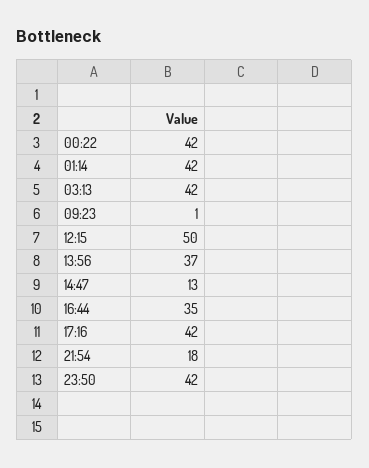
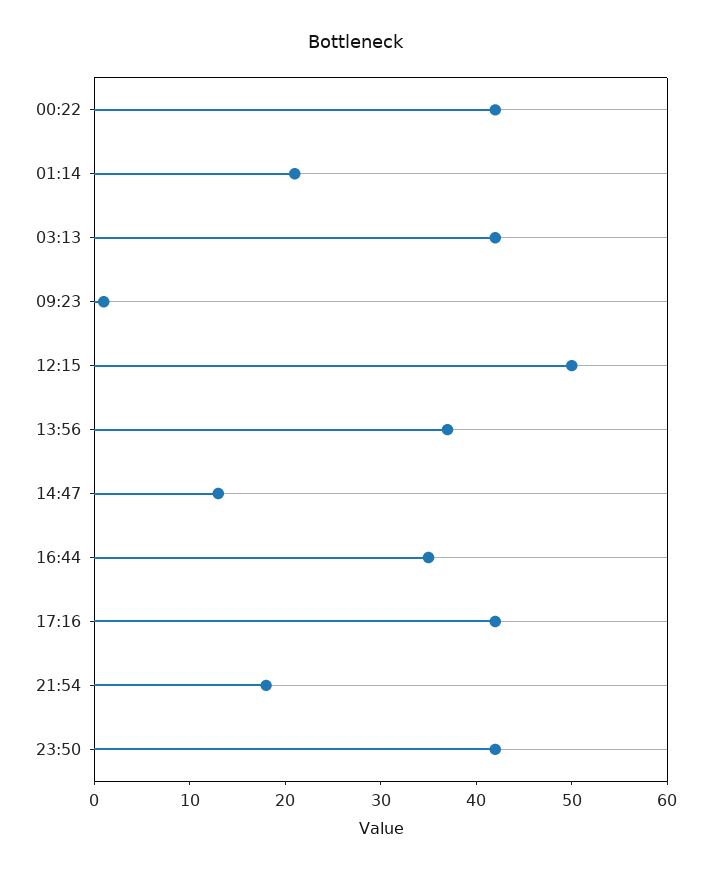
  {
    "00:22": 42,
-   "01:14": 42,
+   "01:14": 21,
    "03:13": 42,
    "09:23": 1,
    "12:15": 50,
    "13:56": 37,
    "14:47": 13,
    "16:44": 35,
    "17:16": 42,
    "21:54": 18,
    "23:50": 42
  }

